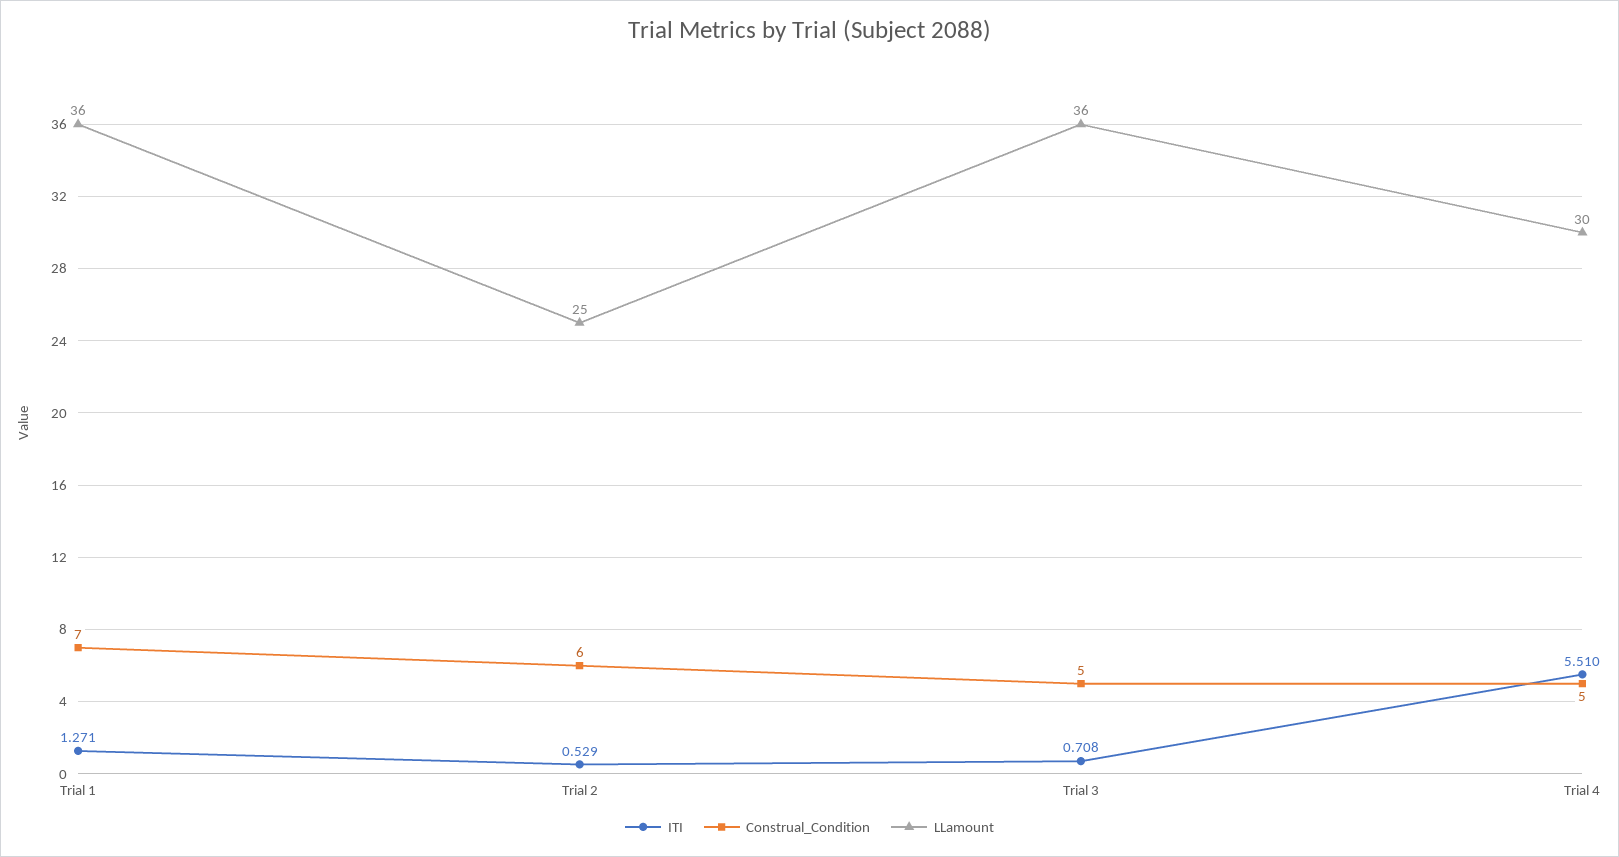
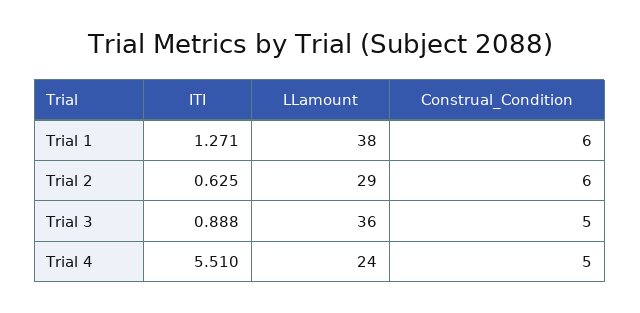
  {
    "ITI": {
      "Trial 1": 1.271,
-     "Trial 2": 0.529,
+     "Trial 2": 0.625,
-     "Trial 3": 0.708,
+     "Trial 3": 0.888,
      "Trial 4": 5.51
    },
    "Construal_Condition": {
-     "Trial 1": 7,
+     "Trial 1": 6,
      "Trial 2": 6,
      "Trial 3": 5,
      "Trial 4": 5
    },
    "LLamount": {
-     "Trial 1": 36,
+     "Trial 1": 38,
-     "Trial 2": 25,
+     "Trial 2": 29,
      "Trial 3": 36,
-     "Trial 4": 30
+     "Trial 4": 24
    }
  }

